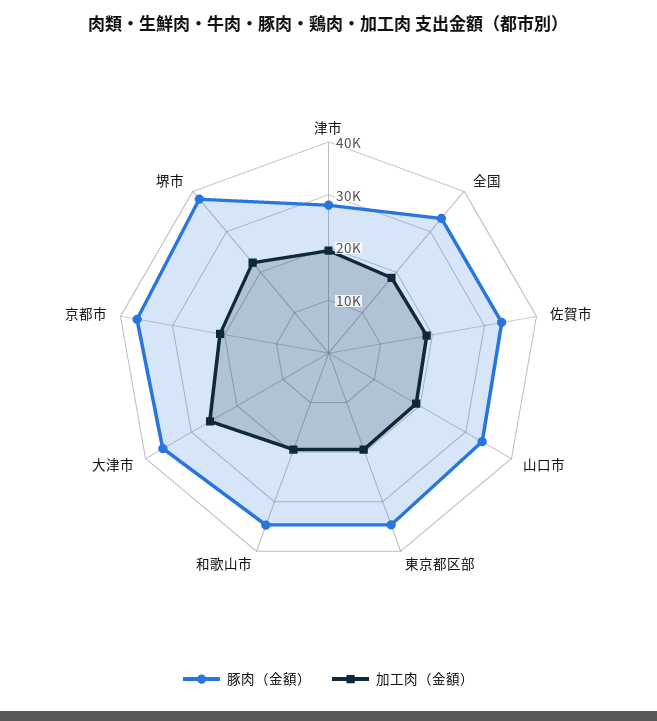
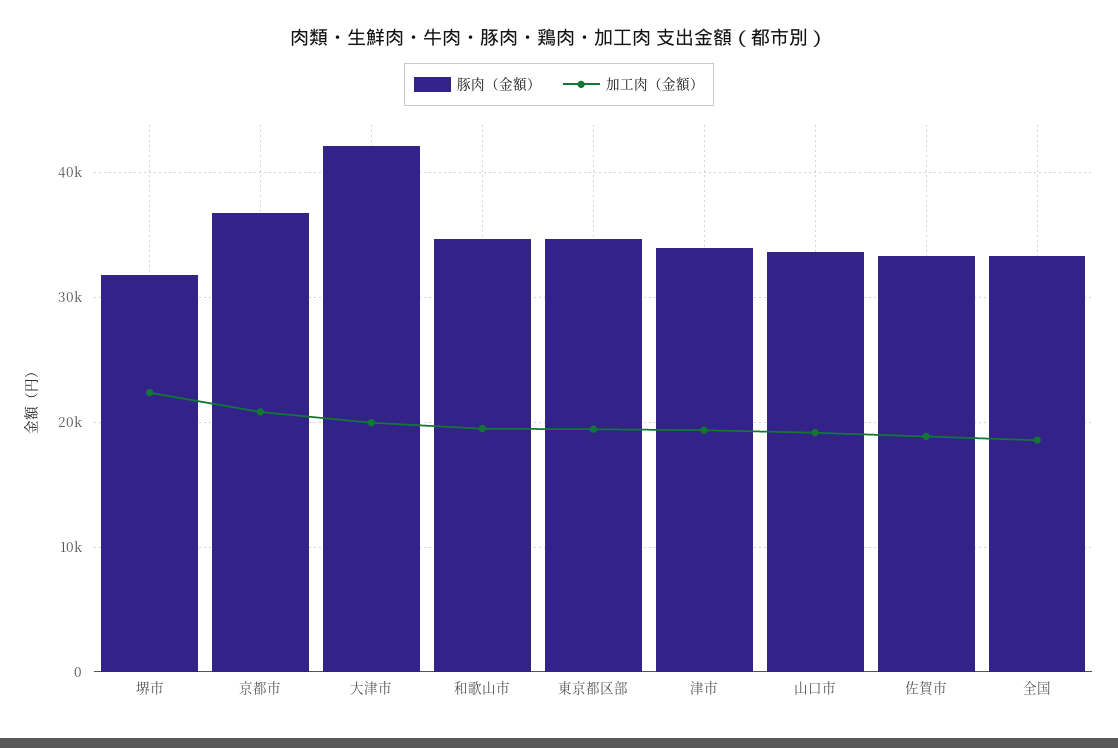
  {
    "豚肉（金額）": {
-     "津市": 28000,
+     "津市": 34000,
      "全国": 33000,
      "佐賀市": 33000,
      "山口市": 34000,
      "東京都区部": 35000,
      "和歌山市": 35000,
-     "大津市": 36000,
+     "大津市": 42000,
      "京都市": 37000,
-     "堺市": 38000
+     "堺市": 32000
    },
    "加工肉（金額）": {
      "津市": 19000,
      "全国": 19000,
      "佐賀市": 19000,
      "山口市": 19000,
      "東京都区部": 19000,
      "和歌山市": 19000,
-     "大津市": 26000,
+     "大津市": 20000,
      "京都市": 21000,
      "堺市": 22000
    }
  }

